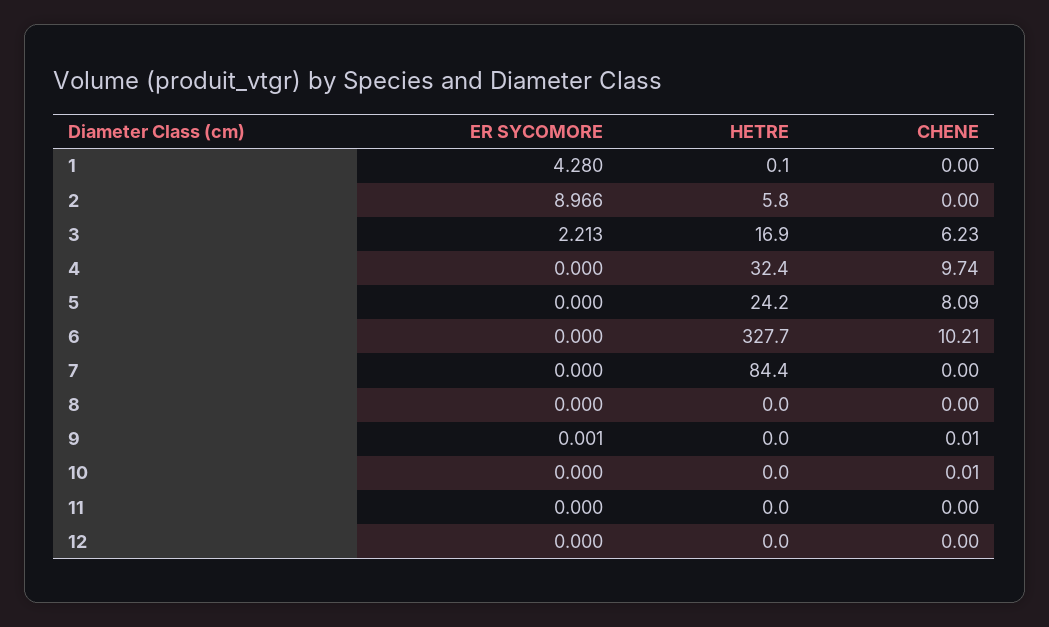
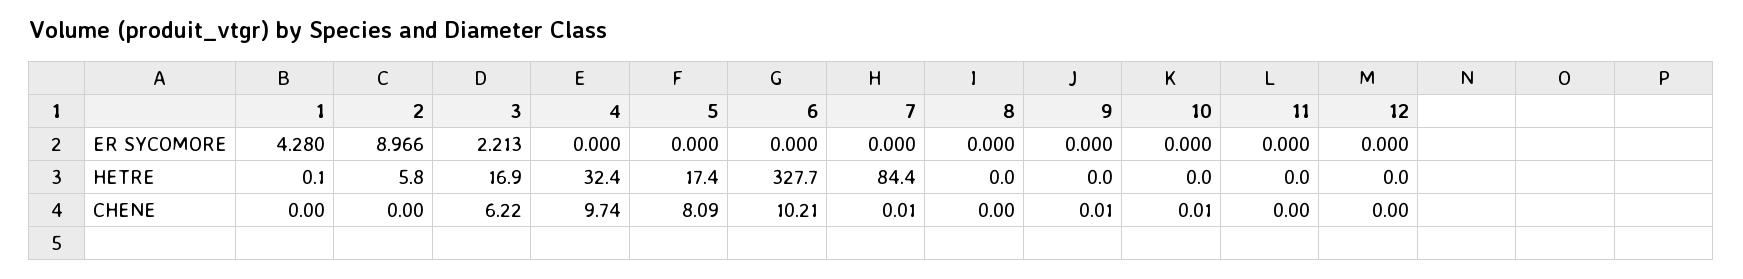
  {
    "ER SYCOMORE": {
      "1": 4.28,
      "2": 8.966,
      "3": 2.213,
      "4": 0,
      "5": 0,
      "6": 0,
      "7": 0,
      "8": 0,
-     "9": 0.001,
+     "9": 0,
      "10": 0,
      "11": 0,
      "12": 0
    },
    "HETRE": {
      "1": 0.1,
      "2": 5.8,
      "3": 16.9,
      "4": 32.4,
-     "5": 24.2,
+     "5": 17.4,
      "6": 327.7,
      "7": 84.4,
      "8": 0,
      "9": 0,
      "10": 0,
      "11": 0,
      "12": 0
    },
    "CHENE": {
      "1": 0,
      "2": 0,
-     "3": 6.23,
+     "3": 6.22,
      "4": 9.74,
      "5": 8.09,
      "6": 10.21,
-     "7": 0,
+     "7": 0.01,
      "8": 0,
      "9": 0.01,
      "10": 0.01,
      "11": 0,
      "12": 0
    }
  }

